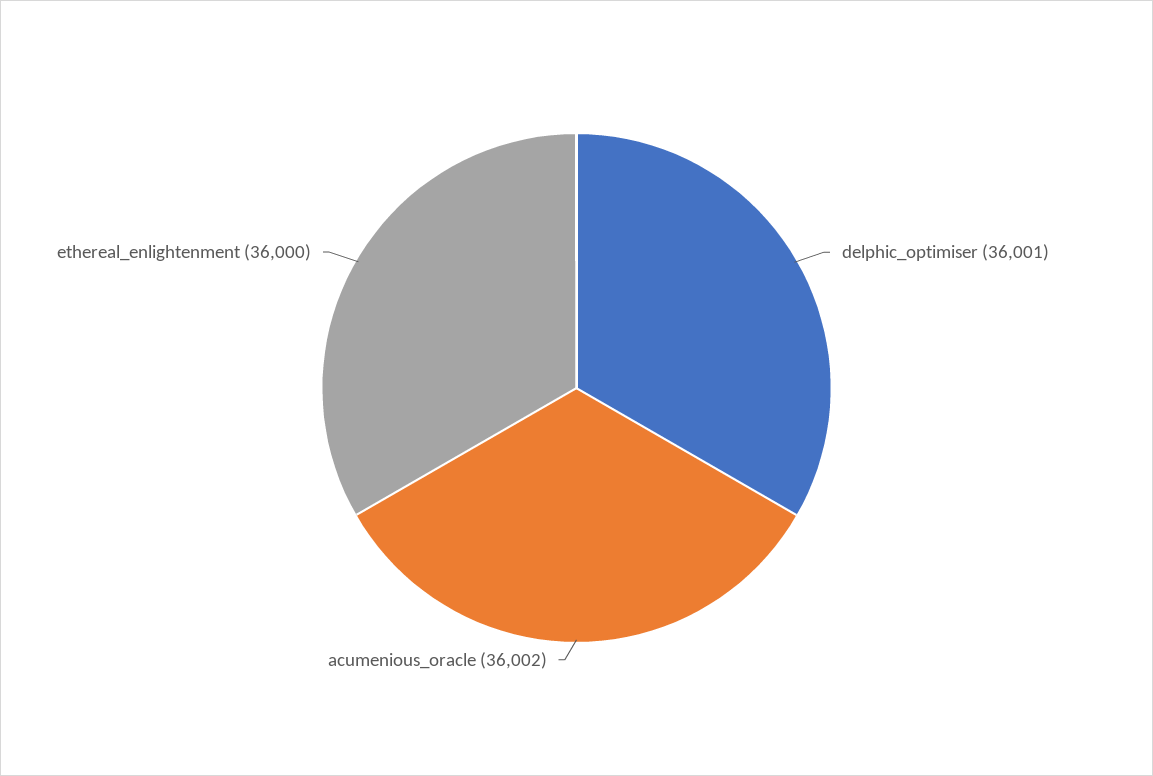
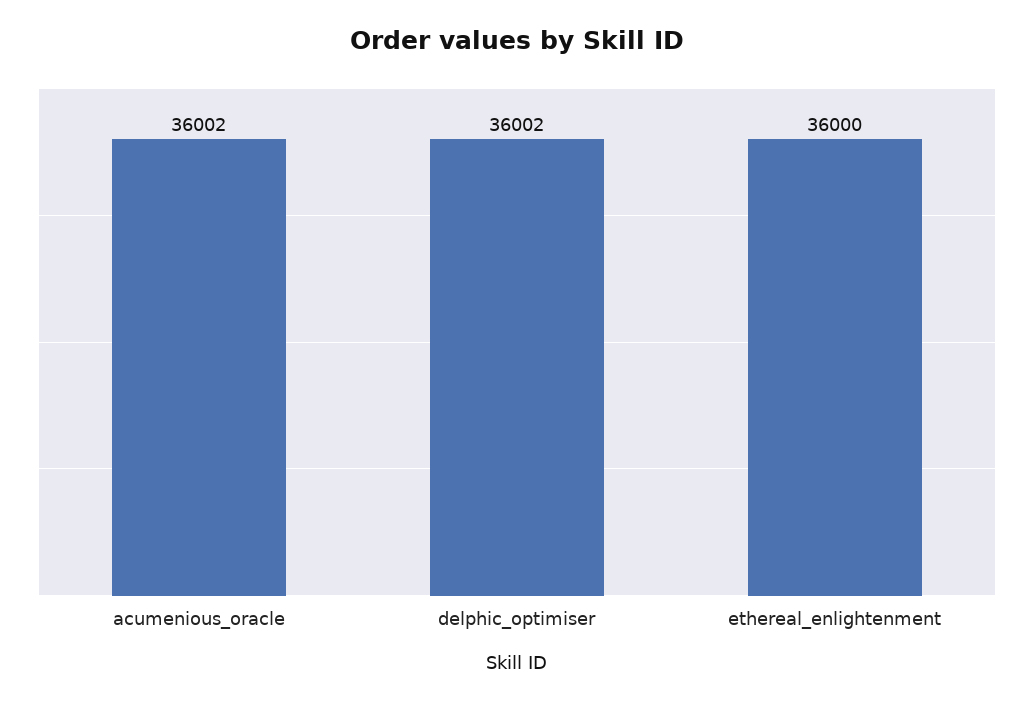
  {
-   "delphic_optimiser": 36001,
+   "delphic_optimiser": 36002,
    "acumenious_oracle": 36002,
    "ethereal_enlightenment": 36000
  }

